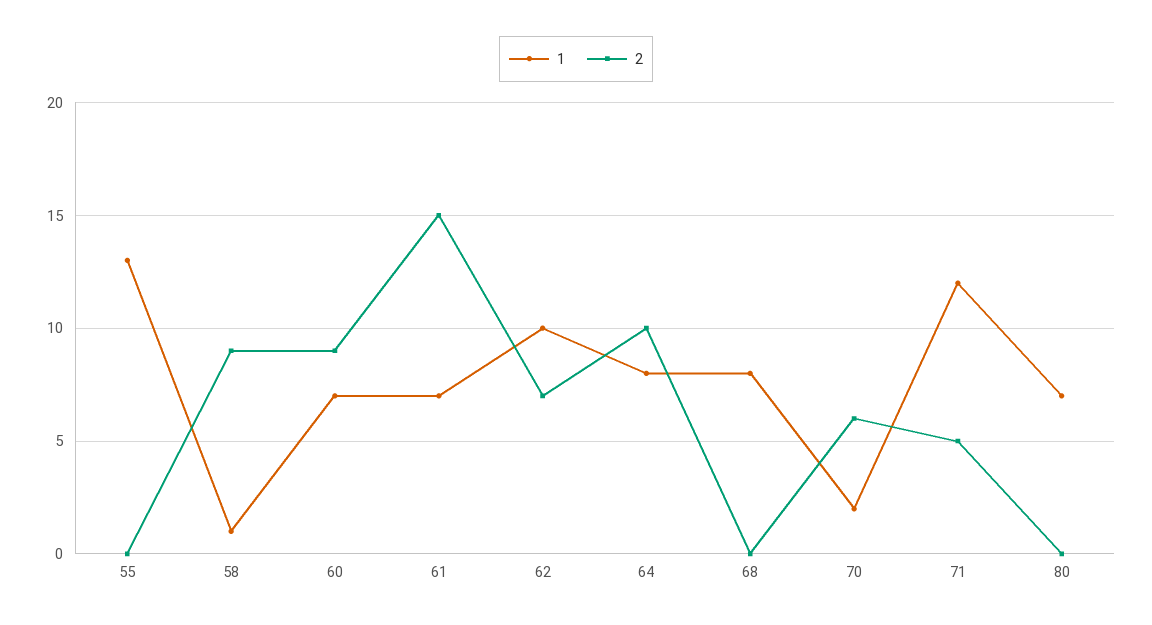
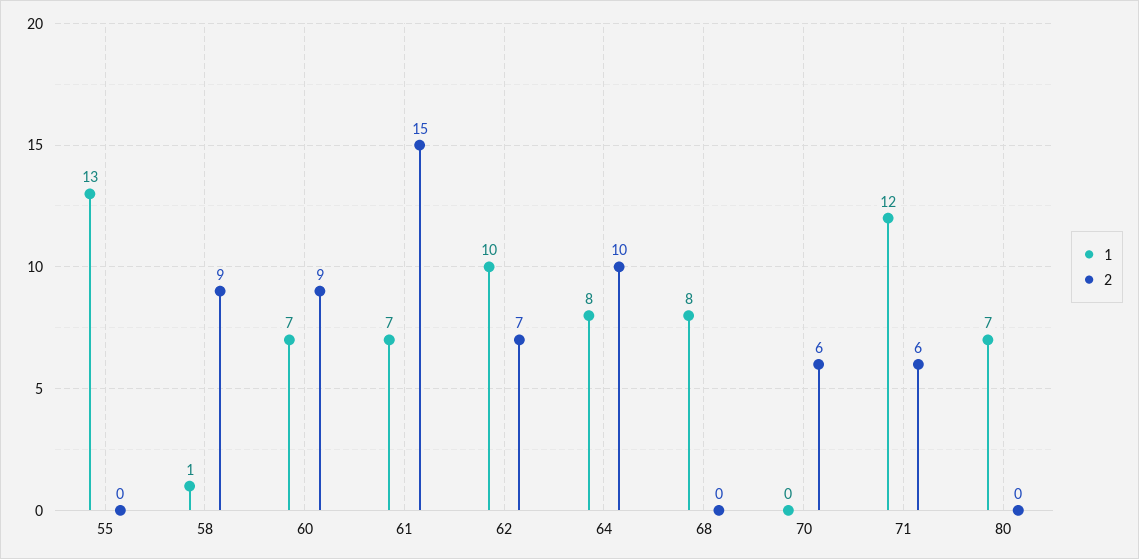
  {
    "1": {
      "55": 13,
      "58": 1,
      "60": 7,
      "61": 7,
      "62": 10,
      "64": 8,
      "68": 8,
-     "70": 2,
+     "70": 0,
      "71": 12,
      "80": 7
    },
    "2": {
      "55": 0,
      "58": 9,
      "60": 9,
      "61": 15,
      "62": 7,
      "64": 10,
      "68": 0,
      "70": 6,
-     "71": 5,
+     "71": 6,
      "80": 0
    }
  }

